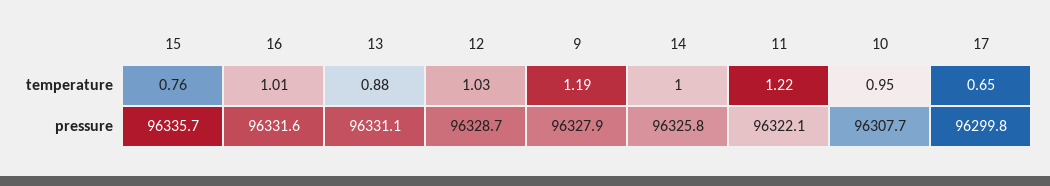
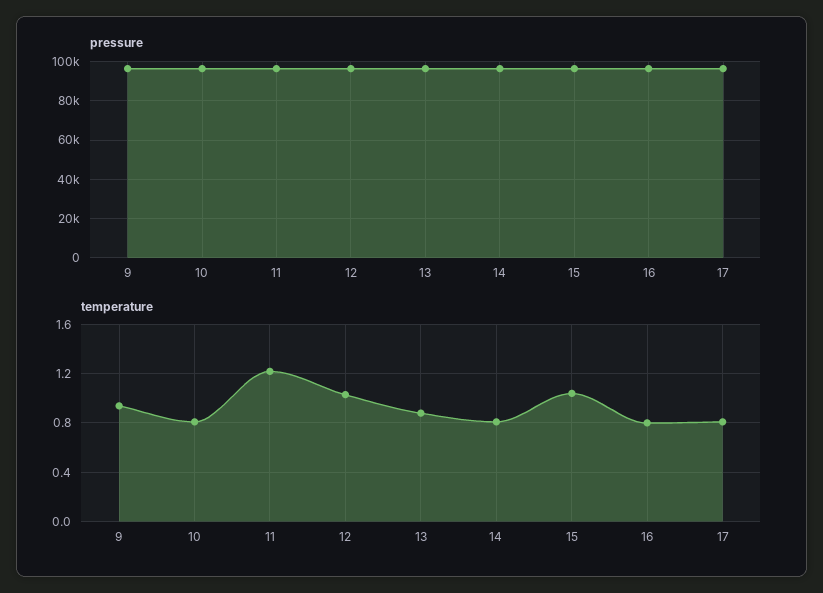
  {
    "temperature": {
-     "15": 0.76,
+     "15": 1.05,
-     "16": 1.01,
+     "16": 0.8,
      "13": 0.88,
      "12": 1.03,
-     "9": 1.19,
+     "9": 0.95,
-     "14": 1,
+     "14": 0.8,
      "11": 1.22,
-     "10": 0.95,
+     "10": 0.8,
-     "17": 0.65
+     "17": 0.8
    },
    "pressure": {
      "15": 96335.7,
      "16": 96331.6,
      "13": 96331.1,
      "12": 96328.7,
      "9": 96327.9,
      "14": 96325.8,
      "11": 96322.1,
      "10": 96307.7,
      "17": 96299.8
    }
  }

